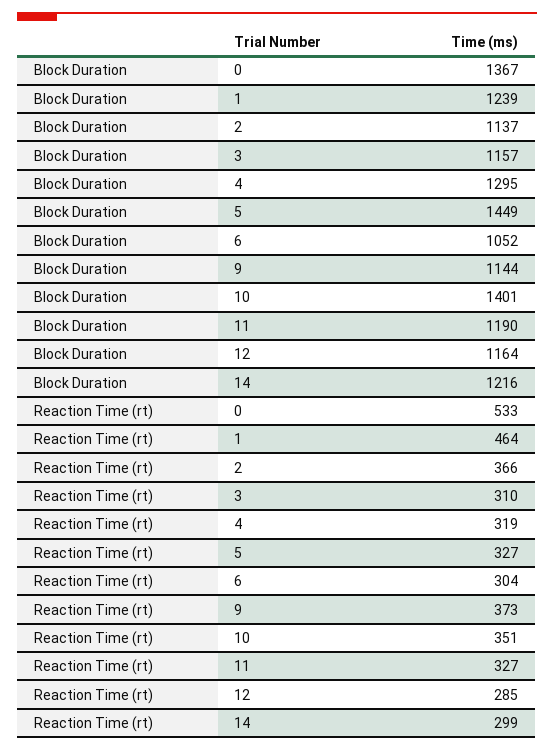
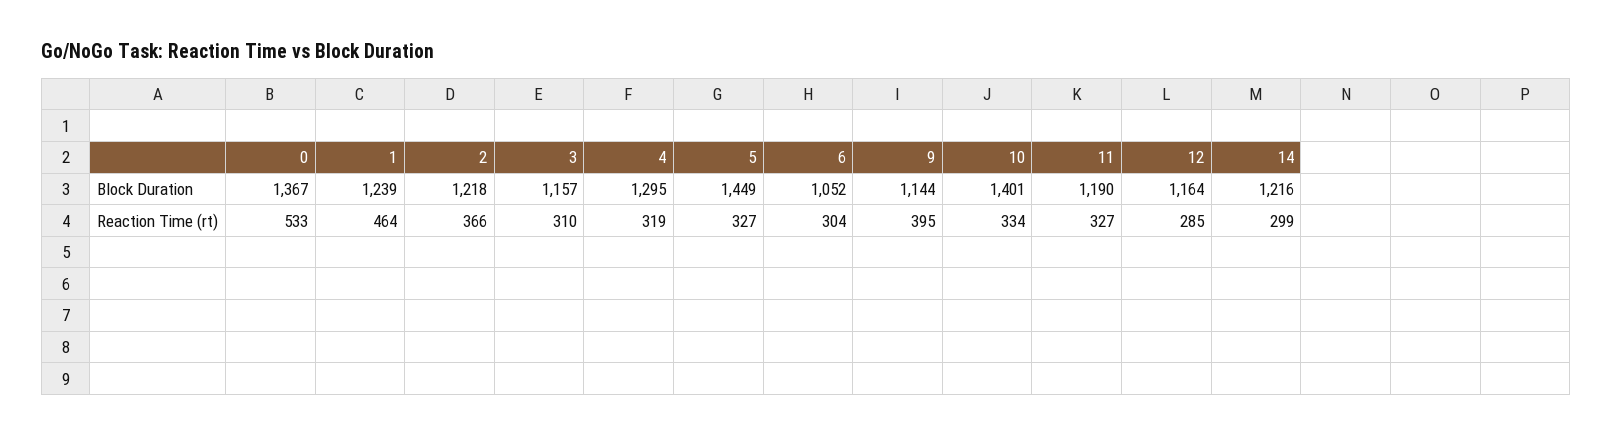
  {
    "Block Duration": {
      "0": 1367,
      "1": 1239,
-     "2": 1137,
+     "2": 1218,
      "3": 1157,
      "4": 1295,
      "5": 1449,
      "6": 1052,
      "9": 1144,
      "10": 1401,
      "11": 1190,
      "12": 1164,
      "14": 1216
    },
    "Reaction Time (rt)": {
      "0": 533,
      "1": 464,
      "2": 366,
      "3": 310,
      "4": 319,
      "5": 327,
      "6": 304,
-     "9": 373,
+     "9": 395,
-     "10": 351,
+     "10": 334,
      "11": 327,
      "12": 285,
      "14": 299
    }
  }

